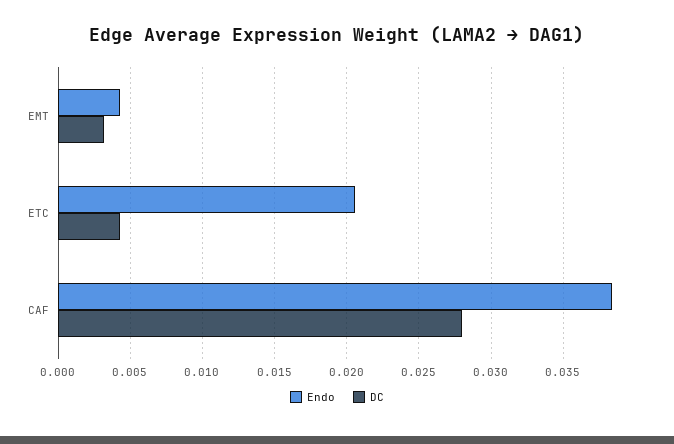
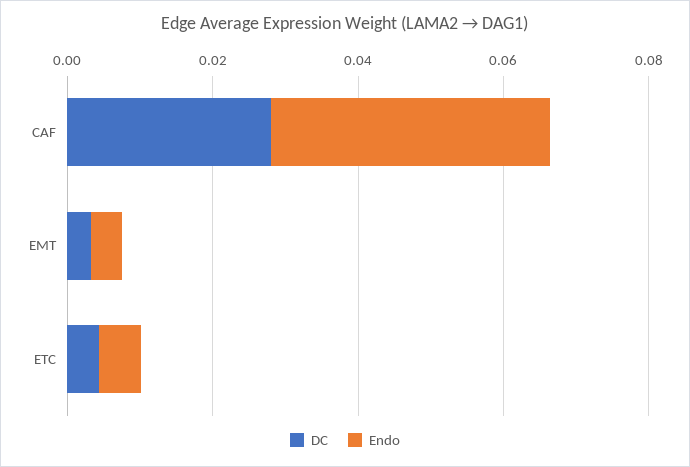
  {
    "Endo": {
      "EMT": 0.0045,
-     "ETC": 0.0205,
+     "ETC": 0.005,
      "CAF": 0.0385
    },
    "DC": {
      "EMT": 0.003,
      "ETC": 0.0045,
      "CAF": 0.028
    }
  }

